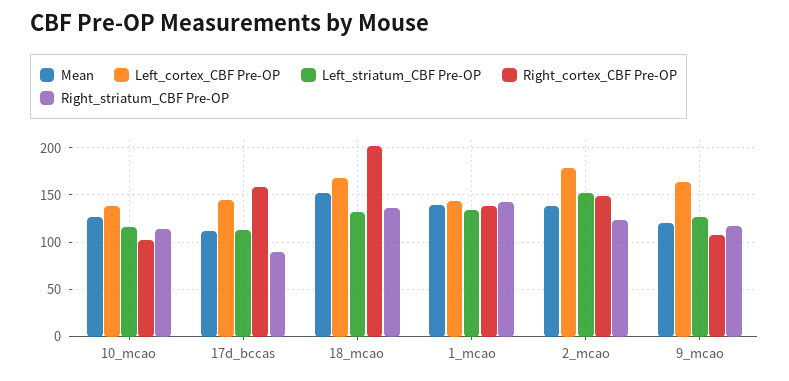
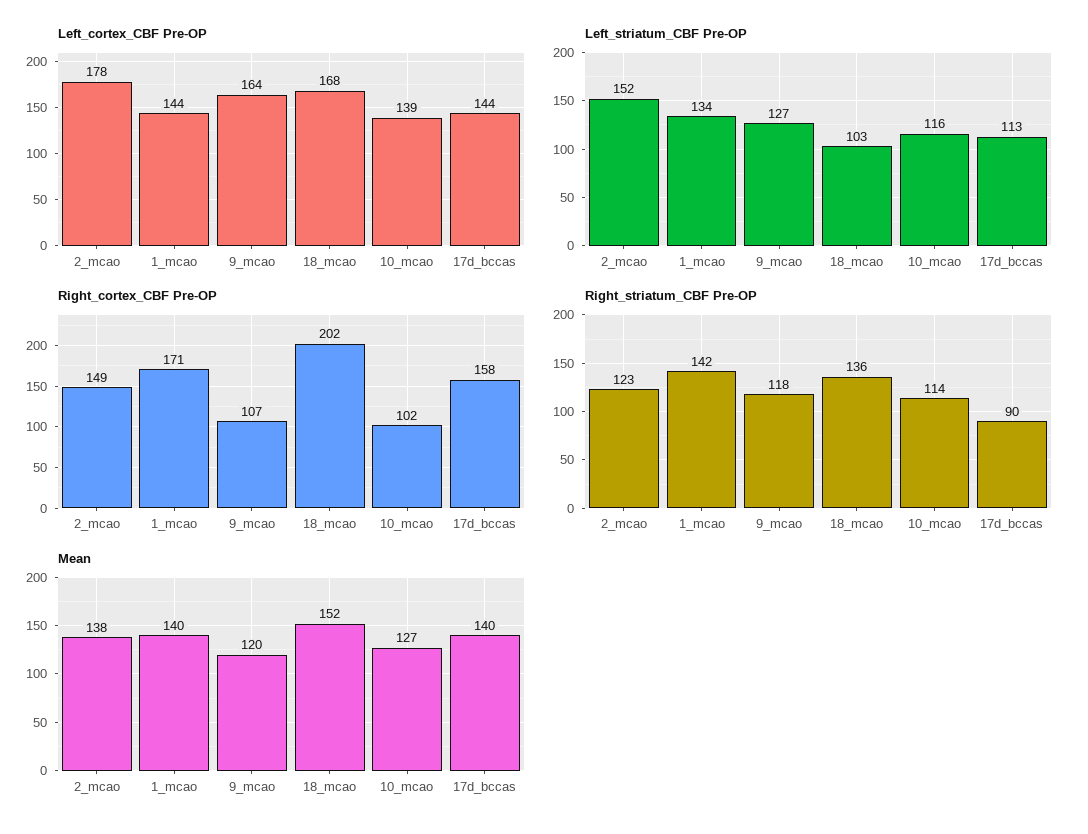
  {
    "Mean": {
      "10_mcao": 127,
-     "17d_bccas": 110,
+     "17d_bccas": 140,
      "18_mcao": 152,
      "1_mcao": 140,
      "2_mcao": 138,
      "9_mcao": 120
    },
    "Left_cortex_CBF Pre-OP": {
      "10_mcao": 139,
      "17d_bccas": 144,
      "18_mcao": 168,
      "1_mcao": 144,
      "2_mcao": 178,
      "9_mcao": 164
    },
    "Left_striatum_CBF Pre-OP": {
      "10_mcao": 116,
      "17d_bccas": 113,
-     "18_mcao": 130,
+     "18_mcao": 103,
      "1_mcao": 134,
      "2_mcao": 152,
      "9_mcao": 127
    },
    "Right_cortex_CBF Pre-OP": {
      "10_mcao": 102,
      "17d_bccas": 158,
      "18_mcao": 202,
-     "1_mcao": 140,
+     "1_mcao": 171,
      "2_mcao": 149,
      "9_mcao": 107
    },
    "Right_striatum_CBF Pre-OP": {
      "10_mcao": 114,
      "17d_bccas": 90,
      "18_mcao": 136,
      "1_mcao": 142,
      "2_mcao": 123,
      "9_mcao": 118
    }
  }

